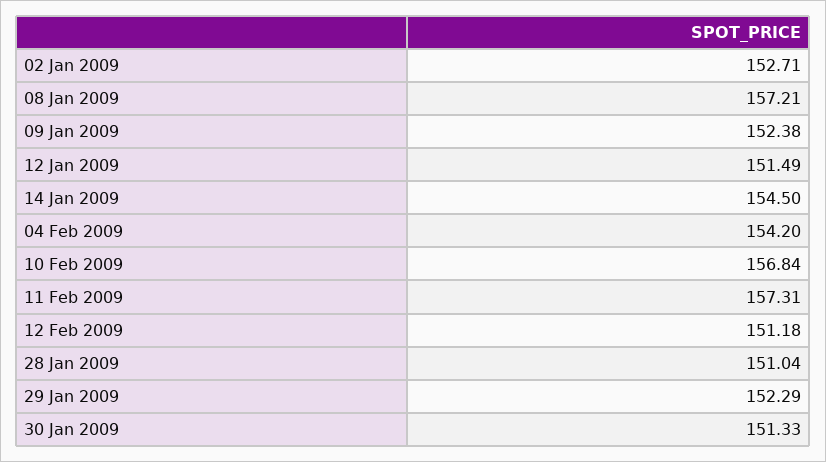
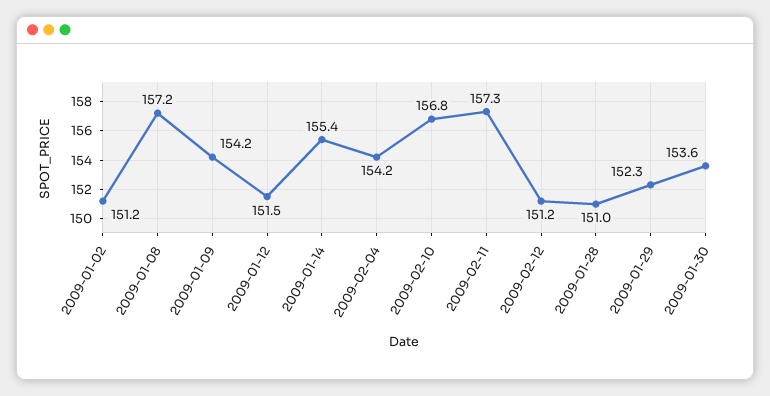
  {
-   "02 Jan 2009": 152.71,
+   "02 Jan 2009": 151.2,
    "08 Jan 2009": 157.21,
-   "09 Jan 2009": 152.38,
+   "09 Jan 2009": 154.2,
    "12 Jan 2009": 151.49,
-   "14 Jan 2009": 154.5,
+   "14 Jan 2009": 155.4,
    "04 Feb 2009": 154.2,
    "10 Feb 2009": 156.84,
    "11 Feb 2009": 157.31,
    "12 Feb 2009": 151.18,
    "28 Jan 2009": 151.04,
    "29 Jan 2009": 152.29,
-   "30 Jan 2009": 151.33
+   "30 Jan 2009": 153.6
  }

